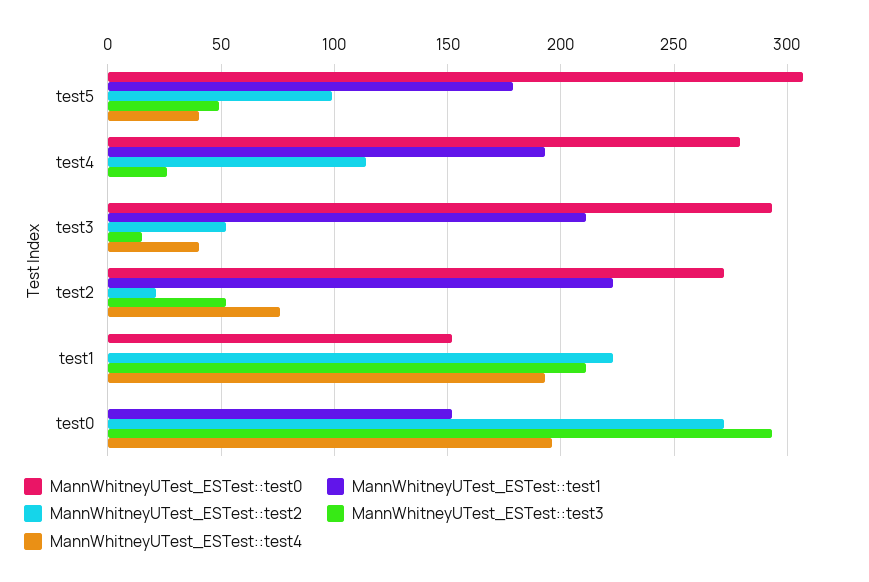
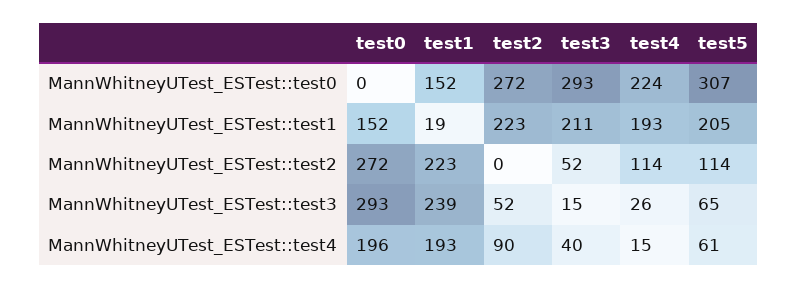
  {
    "MannWhitneyUTest_ESTest::test0": {
      "test5": 307,
-     "test4": 280,
+     "test4": 224,
      "test3": 293,
      "test2": 272,
      "test1": 152,
      "test0": 0
    },
    "MannWhitneyUTest_ESTest::test1": {
-     "test5": 180,
+     "test5": 205,
      "test4": 193,
      "test3": 211,
      "test2": 223,
-     "test1": 0,
+     "test1": 19,
      "test0": 152
    },
    "MannWhitneyUTest_ESTest::test2": {
-     "test5": 100,
+     "test5": 114,
      "test4": 114,
      "test3": 52,
-     "test2": 20,
+     "test2": 0,
      "test1": 223,
      "test0": 272
    },
    "MannWhitneyUTest_ESTest::test3": {
-     "test5": 50,
+     "test5": 65,
      "test4": 26,
      "test3": 15,
      "test2": 52,
-     "test1": 210,
+     "test1": 239,
      "test0": 293
    },
    "MannWhitneyUTest_ESTest::test4": {
-     "test5": 40,
+     "test5": 61,
-     "test4": 0,
+     "test4": 15,
      "test3": 40,
-     "test2": 75,
+     "test2": 90,
      "test1": 193,
      "test0": 196
    }
  }

